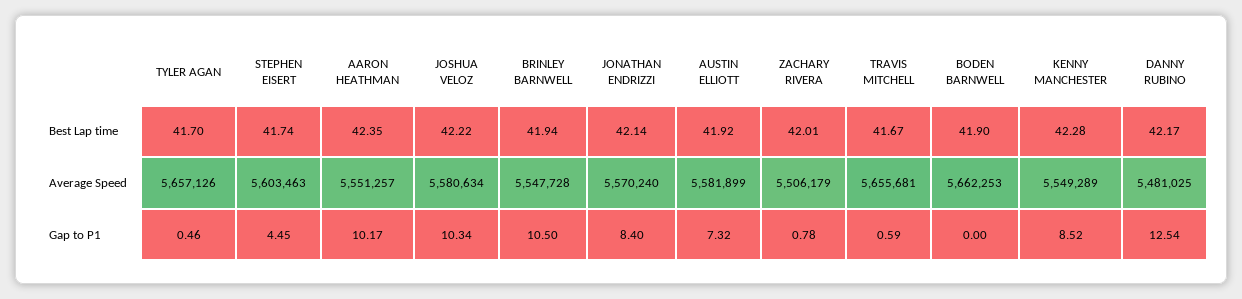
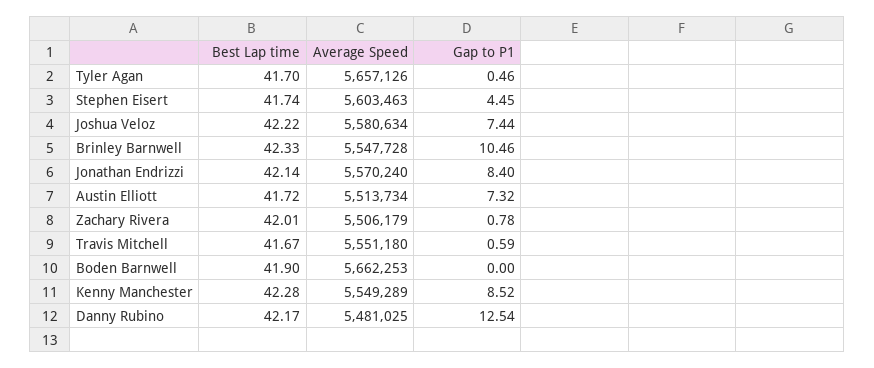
  {
    "TYLER AGAN": {
      "Best Lap time": 41.7,
      "Average Speed": 5657126,
      "Gap to P1": 0.46
    },
    "STEPHEN EISERT": {
      "Best Lap time": 41.74,
      "Average Speed": 5603463,
      "Gap to P1": 4.45
    },
-   "AARON HEATHMAN": {
-     "Best Lap time": 42.35,
-     "Average Speed": 5551257,
-     "Gap to P1": 10.17
-   },
    "JOSHUA VELOZ": {
      "Best Lap time": 42.22,
      "Average Speed": 5580634,
-     "Gap to P1": 10.34
+     "Gap to P1": 7.44
    },
    "BRINLEY BARNWELL": {
-     "Best Lap time": 41.94,
+     "Best Lap time": 42.33,
      "Average Speed": 5547728,
-     "Gap to P1": 10.5
+     "Gap to P1": 10.46
    },
    "JONATHAN ENDRIZZI": {
      "Best Lap time": 42.14,
      "Average Speed": 5570240,
      "Gap to P1": 8.4
    },
    "AUSTIN ELLIOTT": {
-     "Best Lap time": 41.92,
+     "Best Lap time": 41.72,
-     "Average Speed": 5581899,
+     "Average Speed": 5513734,
      "Gap to P1": 7.32
    },
    "ZACHARY RIVERA": {
      "Best Lap time": 42.01,
      "Average Speed": 5506179,
      "Gap to P1": 0.78
    },
    "TRAVIS MITCHELL": {
      "Best Lap time": 41.67,
-     "Average Speed": 5655681,
+     "Average Speed": 5551180,
      "Gap to P1": 0.59
    },
    "BODEN BARNWELL": {
      "Best Lap time": 41.9,
      "Average Speed": 5662253,
      "Gap to P1": 0
    },
    "KENNY MANCHESTER": {
      "Best Lap time": 42.28,
      "Average Speed": 5549289,
      "Gap to P1": 8.52
    },
    "DANNY RUBINO": {
      "Best Lap time": 42.17,
      "Average Speed": 5481025,
      "Gap to P1": 12.54
    }
  }

